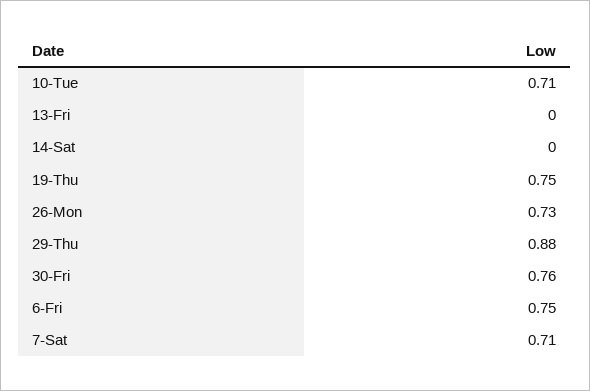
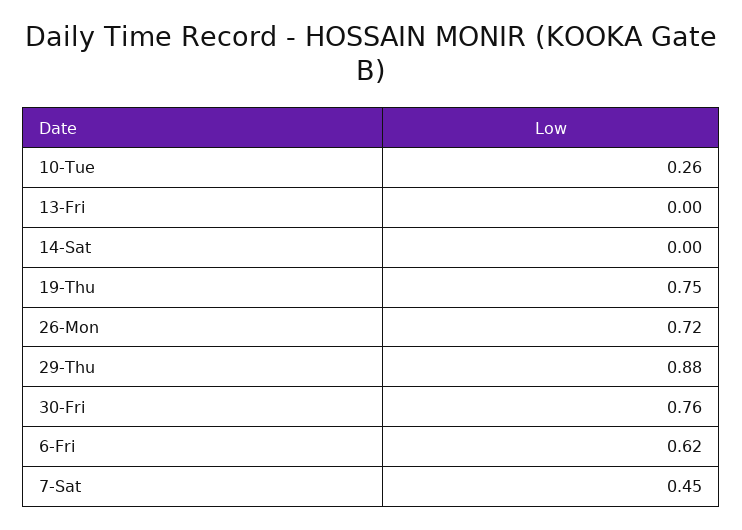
  {
-   "10-Tue": 0.71,
+   "10-Tue": 0.26,
    "13-Fri": 0,
    "14-Sat": 0,
    "19-Thu": 0.75,
-   "26-Mon": 0.73,
+   "26-Mon": 0.72,
    "29-Thu": 0.88,
    "30-Fri": 0.76,
-   "6-Fri": 0.75,
+   "6-Fri": 0.62,
-   "7-Sat": 0.71
+   "7-Sat": 0.45
  }

